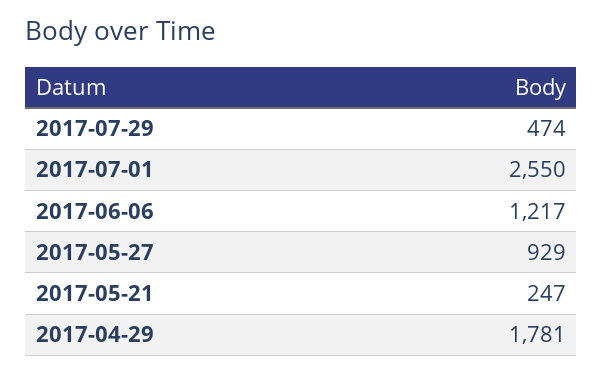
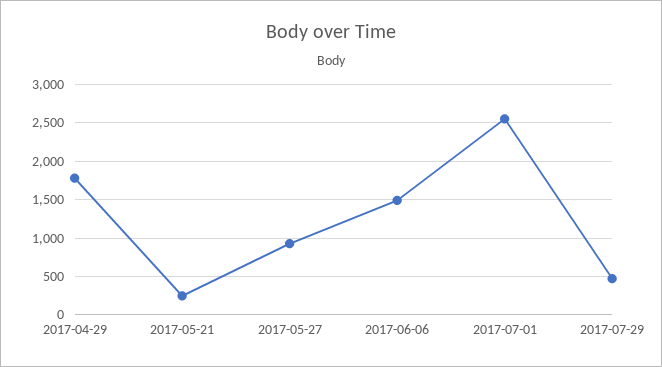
  {
    "2017-07-29": 474,
    "2017-07-01": 2550,
-   "2017-06-06": 1217,
+   "2017-06-06": 1500,
    "2017-05-27": 929,
    "2017-05-21": 247,
    "2017-04-29": 1781
  }

